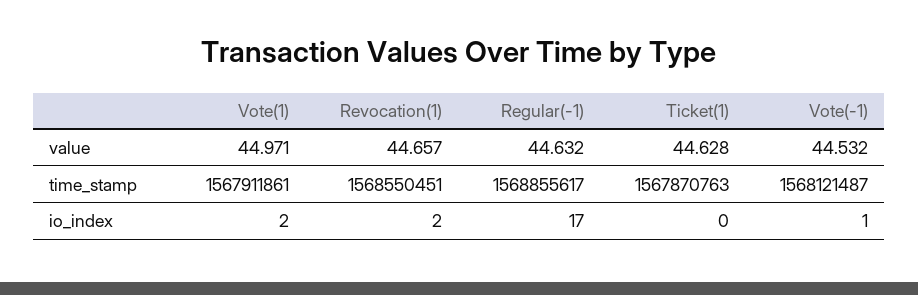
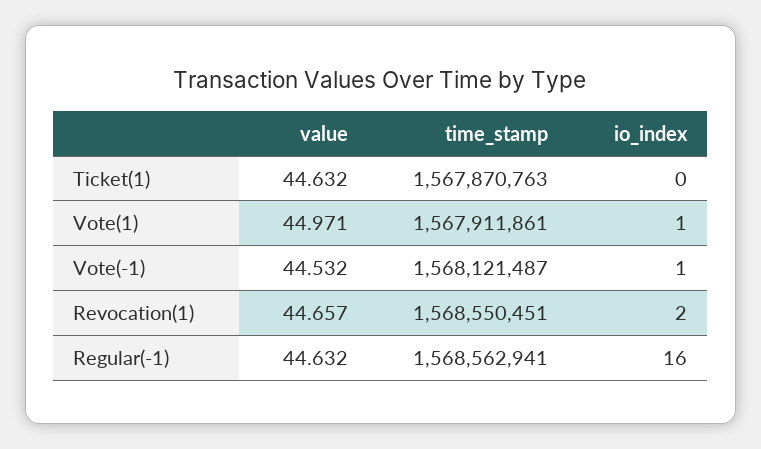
  {
    "Vote(1)": {
      "value": 44.971,
      "time_stamp": 1567911861,
-     "io_index": 2
+     "io_index": 1
    },
    "Revocation(1)": {
      "value": 44.657,
      "time_stamp": 1568550451,
      "io_index": 2
    },
    "Regular(-1)": {
      "value": 44.632,
-     "time_stamp": 1568855617,
+     "time_stamp": 1568562941,
-     "io_index": 17
+     "io_index": 16
    },
    "Ticket(1)": {
-     "value": 44.628,
+     "value": 44.632,
      "time_stamp": 1567870763,
      "io_index": 0
    },
    "Vote(-1)": {
      "value": 44.532,
      "time_stamp": 1568121487,
      "io_index": 1
    }
  }

